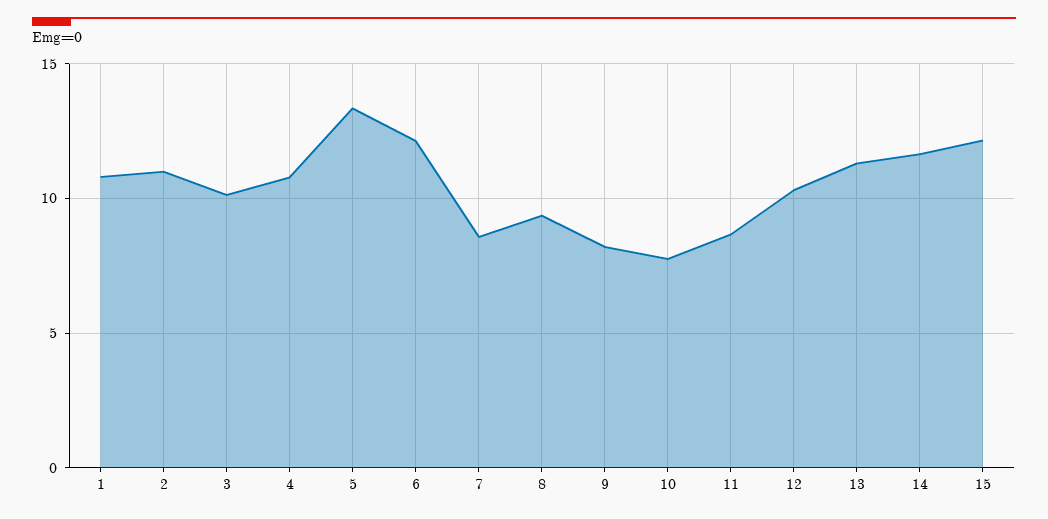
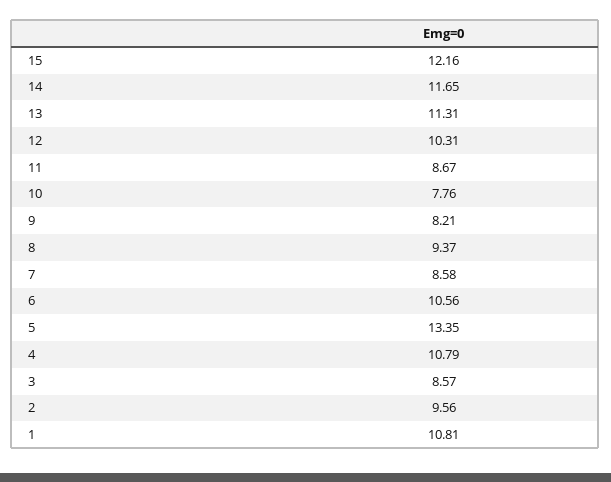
  {
    "1": 10.81,
-   "2": 11,
+   "2": 9.56,
-   "3": 10,
+   "3": 8.57,
    "4": 10.79,
    "5": 13.35,
-   "6": 12,
+   "6": 10.56,
    "7": 8.58,
    "8": 9.37,
    "9": 8.21,
    "10": 7.76,
    "11": 8.67,
    "12": 10.31,
    "13": 11.31,
    "14": 11.65,
    "15": 12.16
  }

